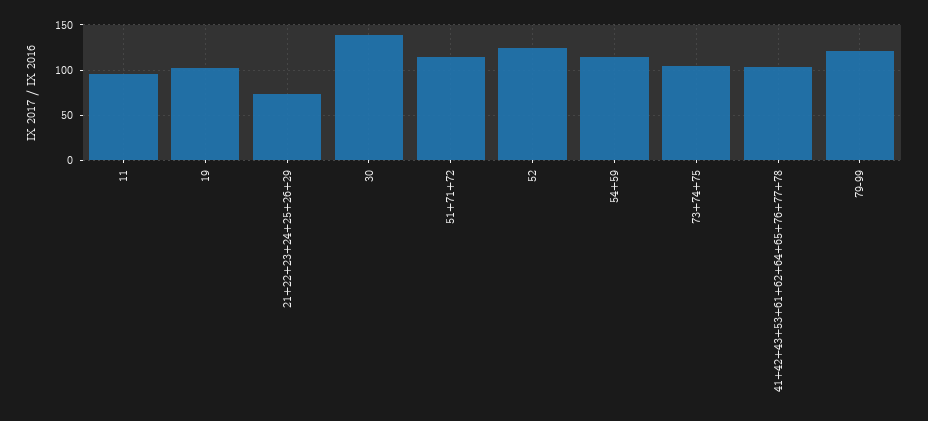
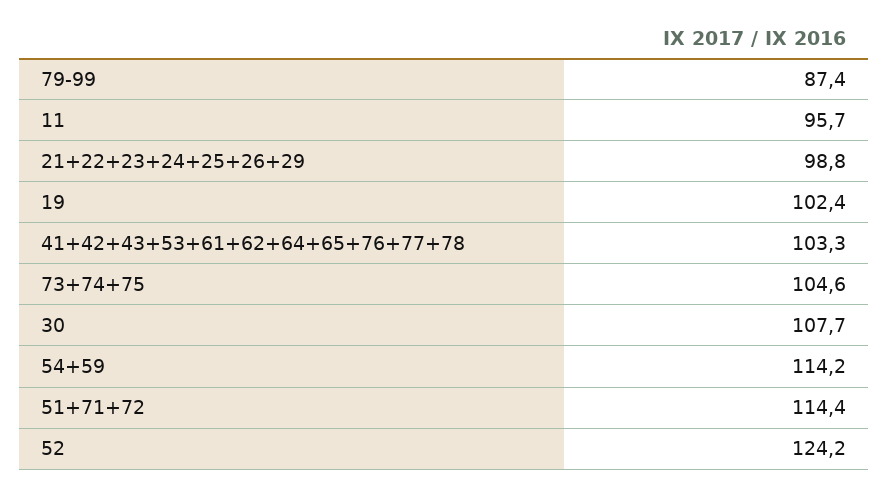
  {
    "11": 95.7,
    "19": 102.4,
-   "21+22+23+24+25+26+29": 70,
+   "21+22+23+24+25+26+29": 98.8,
-   "30": 140,
+   "30": 107.7,
    "51+71+72": 114.4,
    "52": 124.2,
    "54+59": 114.2,
    "73+74+75": 104.6,
    "41+42+43+53+61+62+64+65+76+77+78": 103.3,
-   "79-99": 120
+   "79-99": 87.4
  }

